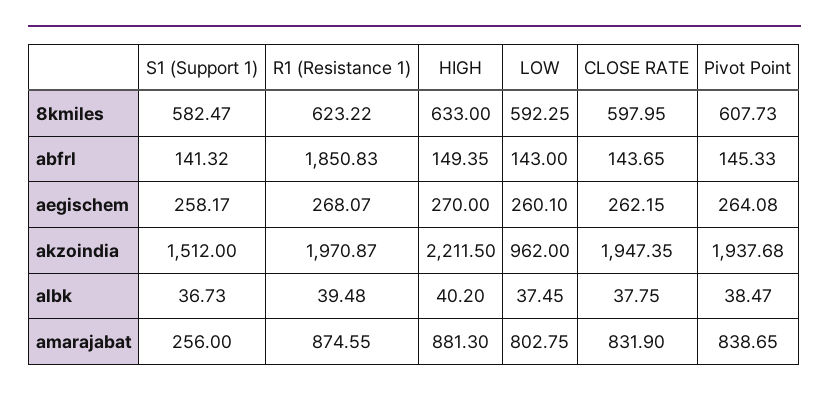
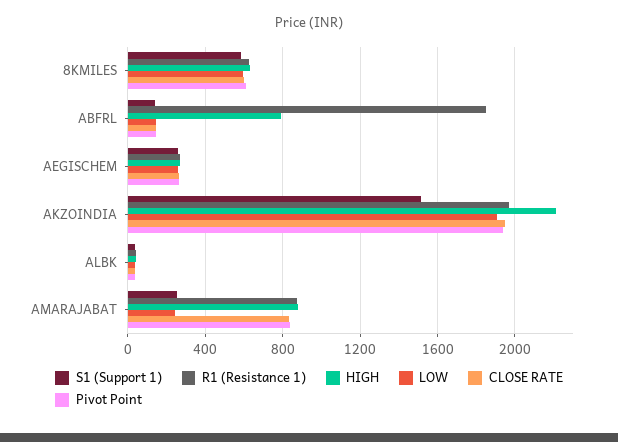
  {
    "S1 (Support 1)": {
      "8kmiles": 582.47,
      "abfrl": 141.32,
      "aegischem": 258.17,
      "akzoindia": 1512,
      "albk": 36.73,
      "amarajabat": 256
    },
    "R1 (Resistance 1)": {
      "8kmiles": 623.22,
      "abfrl": 1850.83,
      "aegischem": 268.07,
      "akzoindia": 1970.87,
      "albk": 39.48,
      "amarajabat": 874.55
    },
    "HIGH": {
      "8kmiles": 633,
-     "abfrl": 149.35,
+     "abfrl": 800,
      "aegischem": 270,
      "akzoindia": 2211.5,
      "albk": 40.2,
      "amarajabat": 881.3
    },
    "LOW": {
      "8kmiles": 592.25,
      "abfrl": 143,
      "aegischem": 260.1,
-     "akzoindia": 962,
+     "akzoindia": 1900,
      "albk": 37.45,
-     "amarajabat": 802.75
+     "amarajabat": 250
    },
    "CLOSE RATE": {
      "8kmiles": 597.95,
      "abfrl": 143.65,
      "aegischem": 262.15,
      "akzoindia": 1947.35,
      "albk": 37.75,
      "amarajabat": 831.9
    },
    "Pivot Point": {
      "8kmiles": 607.73,
      "abfrl": 145.33,
      "aegischem": 264.08,
      "akzoindia": 1937.68,
      "albk": 38.47,
      "amarajabat": 838.65
    }
  }

